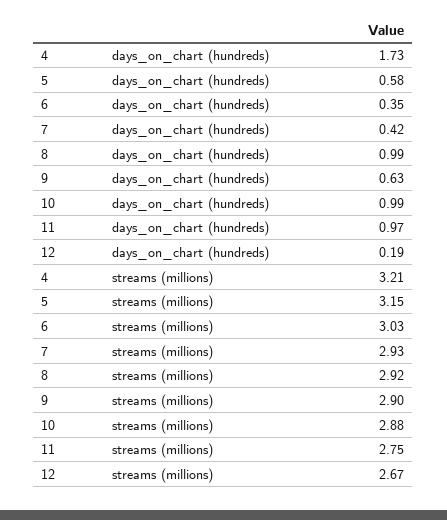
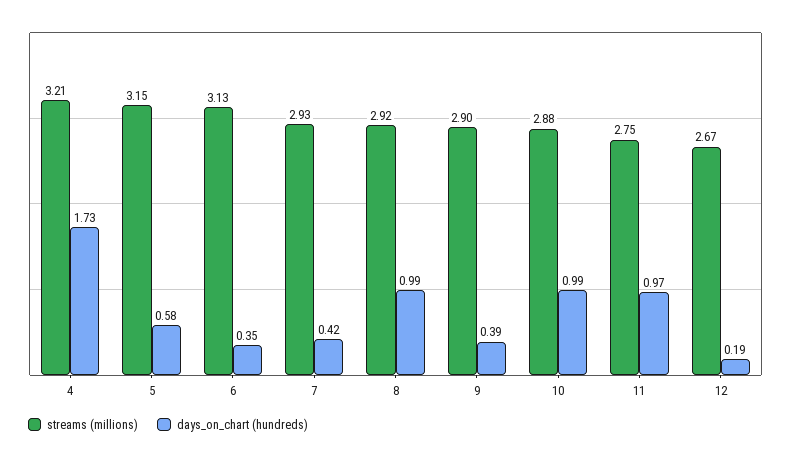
  {
    "days_on_chart (hundreds)": {
      "4": 1.73,
      "5": 0.58,
      "6": 0.35,
      "7": 0.42,
      "8": 0.99,
-     "9": 0.63,
+     "9": 0.39,
      "10": 0.99,
      "11": 0.97,
      "12": 0.19
    },
    "streams (millions)": {
      "4": 3.21,
      "5": 3.15,
-     "6": 3.03,
+     "6": 3.13,
      "7": 2.93,
      "8": 2.92,
      "9": 2.9,
      "10": 2.88,
      "11": 2.75,
      "12": 2.67
    }
  }

